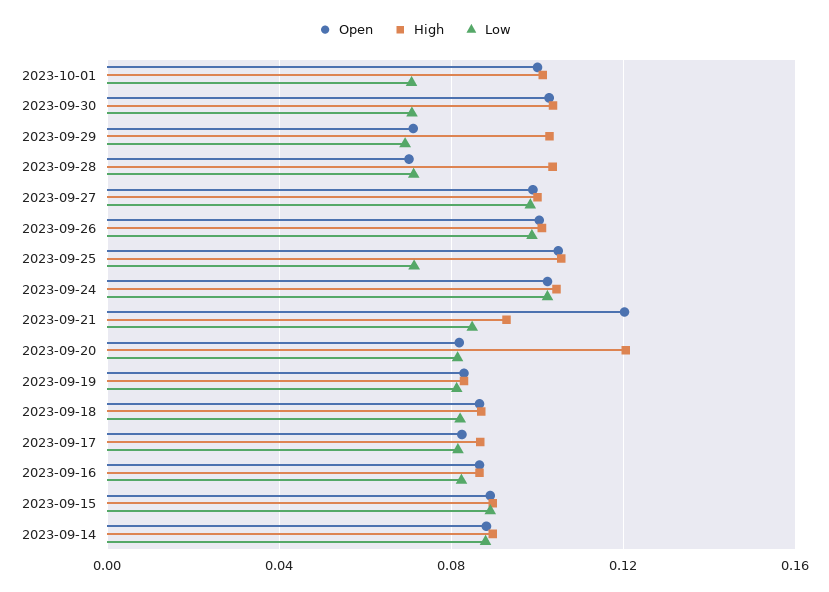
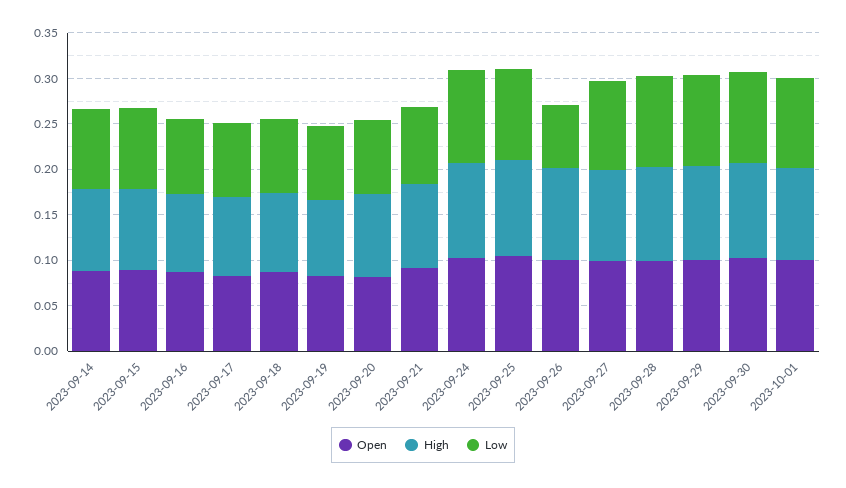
  {
    "Open": {
      "2023-10-01": 0.1,
      "2023-09-30": 0.105,
-     "2023-09-29": 0.07,
+     "2023-09-29": 0.1,
-     "2023-09-28": 0.07,
+     "2023-09-28": 0.1,
      "2023-09-27": 0.1,
      "2023-09-26": 0.1,
      "2023-09-25": 0.105,
      "2023-09-24": 0.1,
-     "2023-09-21": 0.12,
+     "2023-09-21": 0.09,
      "2023-09-20": 0.08,
      "2023-09-19": 0.085,
      "2023-09-18": 0.085,
      "2023-09-17": 0.085,
      "2023-09-16": 0.085,
      "2023-09-15": 0.09,
      "2023-09-14": 0.09
    },
    "High": {
      "2023-10-01": 0.1,
      "2023-09-30": 0.105,
      "2023-09-29": 0.105,
      "2023-09-28": 0.105,
      "2023-09-27": 0.1,
      "2023-09-26": 0.1,
      "2023-09-25": 0.105,
      "2023-09-24": 0.105,
      "2023-09-21": 0.095,
-     "2023-09-20": 0.12,
+     "2023-09-20": 0.09,
      "2023-09-19": 0.085,
      "2023-09-18": 0.085,
      "2023-09-17": 0.085,
      "2023-09-16": 0.085,
      "2023-09-15": 0.09,
      "2023-09-14": 0.09
    },
    "Low": {
-     "2023-10-01": 0.07,
+     "2023-10-01": 0.1,
-     "2023-09-30": 0.07,
+     "2023-09-30": 0.1,
-     "2023-09-29": 0.07,
+     "2023-09-29": 0.1,
-     "2023-09-28": 0.07,
+     "2023-09-28": 0.1,
      "2023-09-27": 0.1,
-     "2023-09-26": 0.1,
+     "2023-09-26": 0.07,
-     "2023-09-25": 0.07,
+     "2023-09-25": 0.1,
      "2023-09-24": 0.1,
      "2023-09-21": 0.085,
      "2023-09-20": 0.08,
      "2023-09-19": 0.08,
      "2023-09-18": 0.08,
      "2023-09-17": 0.08,
      "2023-09-16": 0.08,
      "2023-09-15": 0.09,
      "2023-09-14": 0.09
    }
  }

